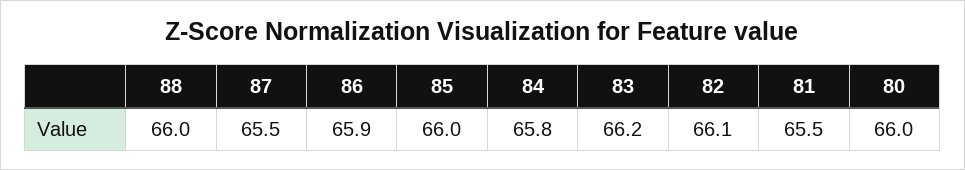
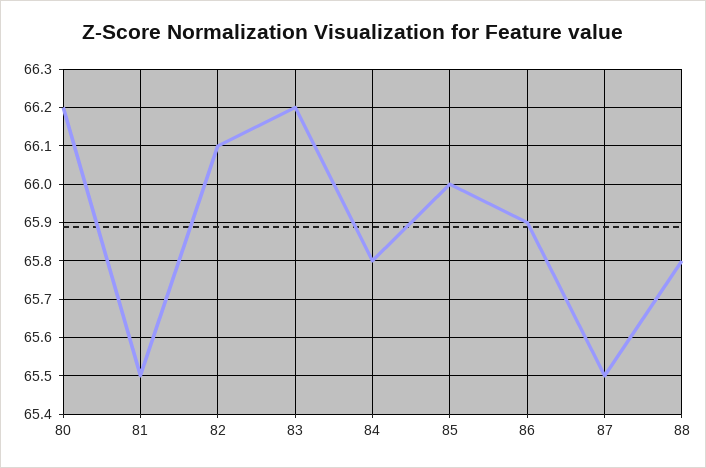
  {
-   "88": 66,
+   "88": 65.8,
    "87": 65.5,
    "86": 65.9,
    "85": 66,
    "84": 65.8,
    "83": 66.2,
    "82": 66.1,
    "81": 65.5,
-   "80": 66
+   "80": 66.2
  }

